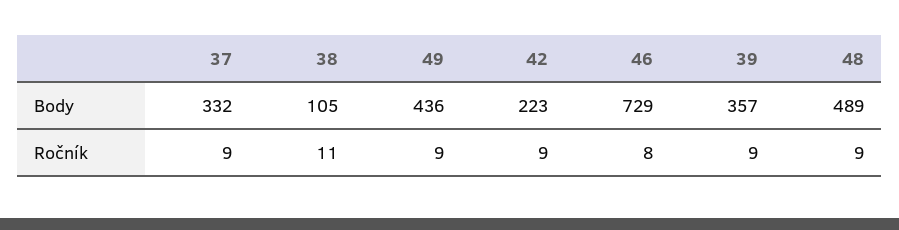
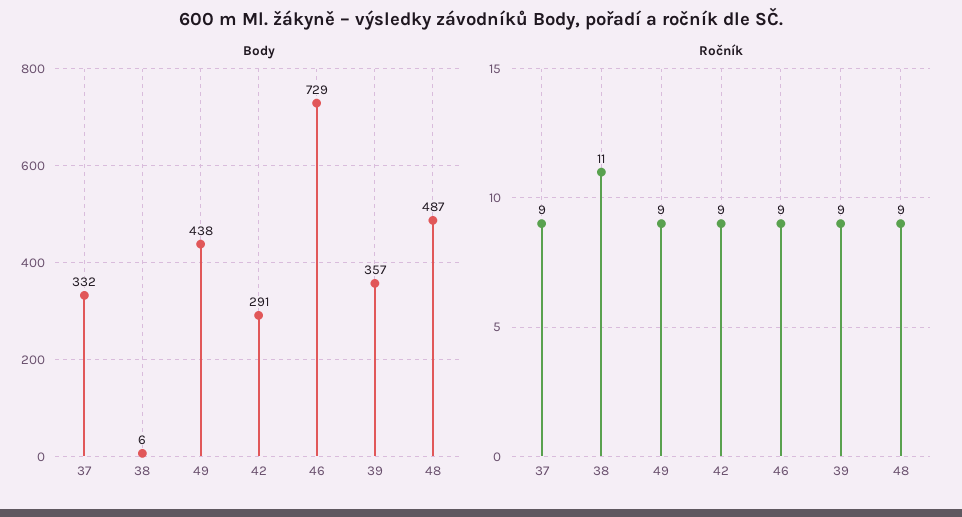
  {
    "Body": {
      "37": 332,
-     "38": 105,
+     "38": 6,
-     "49": 436,
+     "49": 438,
-     "42": 223,
+     "42": 291,
      "46": 729,
      "39": 357,
-     "48": 489
+     "48": 487
    },
    "Ročník": {
      "37": 9,
      "38": 11,
      "49": 9,
      "42": 9,
-     "46": 8,
+     "46": 9,
      "39": 9,
      "48": 9
    }
  }

